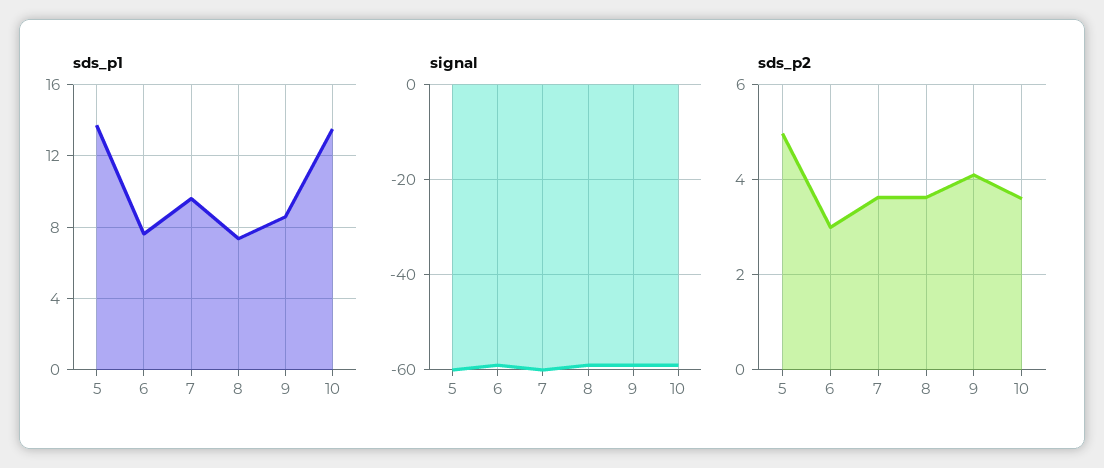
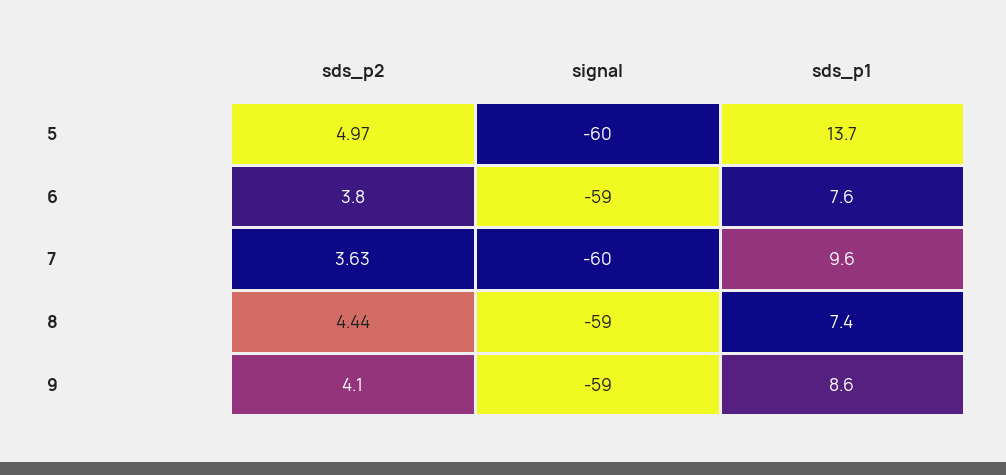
  {
    "sds_p1": {
      "5": 13.7,
      "6": 7.6,
      "7": 9.6,
      "8": 7.4,
-     "9": 8.6,
+     "9": 8.6
-     "10": 13.5
    },
    "signal": {
      "5": -60,
      "6": -59,
      "7": -60,
      "8": -59,
-     "9": -59,
+     "9": -59
-     "10": -60
    },
    "sds_p2": {
      "5": 4.97,
-     "6": 3,
+     "6": 3.8,
      "7": 3.63,
-     "8": 3.6,
+     "8": 4.44,
-     "9": 4.1,
+     "9": 4.1
-     "10": 3.6
    }
  }

